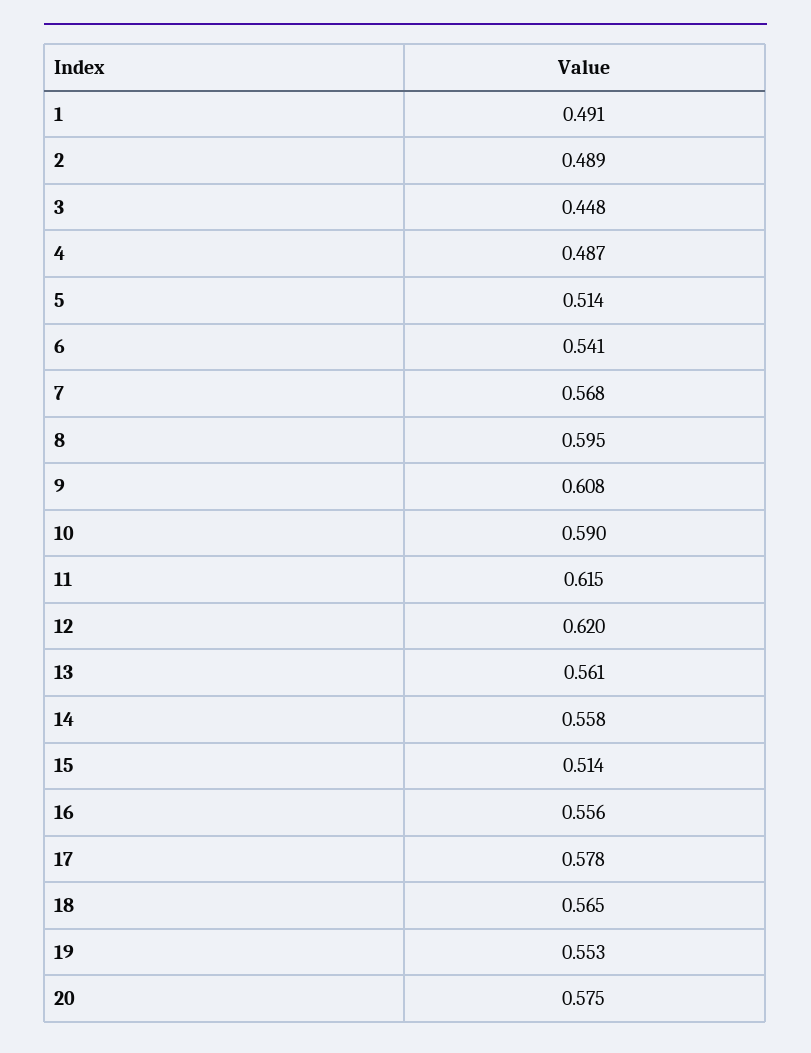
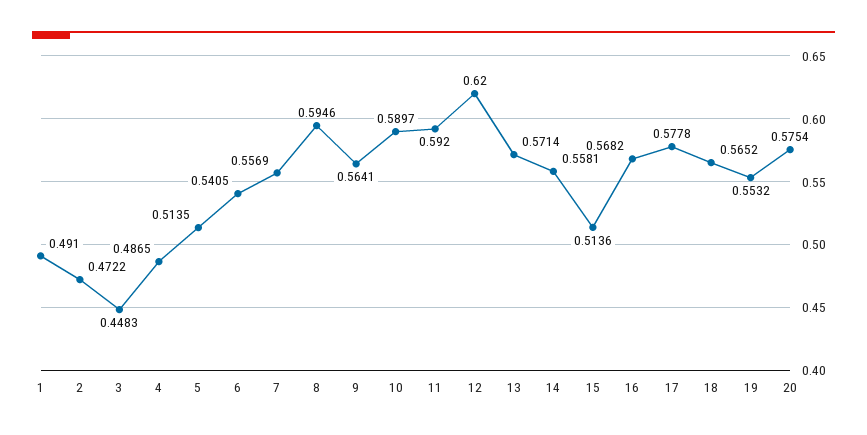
  {
    "1": 0.491,
-   "2": 0.489,
+   "2": 0.4722,
    "3": 0.4483,
    "4": 0.4865,
    "5": 0.5135,
    "6": 0.5405,
-   "7": 0.568,
+   "7": 0.5569,
    "8": 0.5946,
-   "9": 0.608,
+   "9": 0.5641,
    "10": 0.5897,
-   "11": 0.615,
+   "11": 0.592,
    "12": 0.62,
-   "13": 0.561,
+   "13": 0.5714,
    "14": 0.5581,
    "15": 0.5136,
-   "16": 0.556,
+   "16": 0.5682,
    "17": 0.5778,
    "18": 0.5652,
    "19": 0.5532,
    "20": 0.5754
  }

